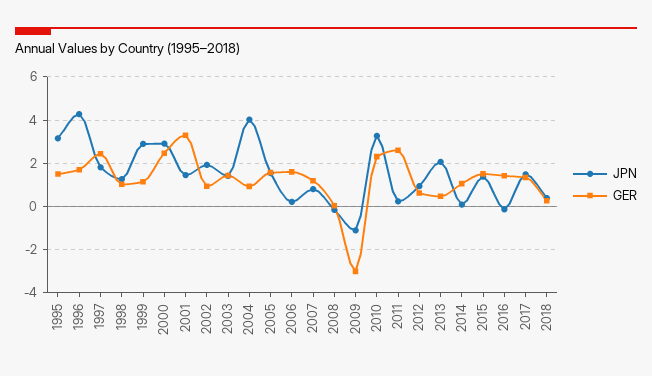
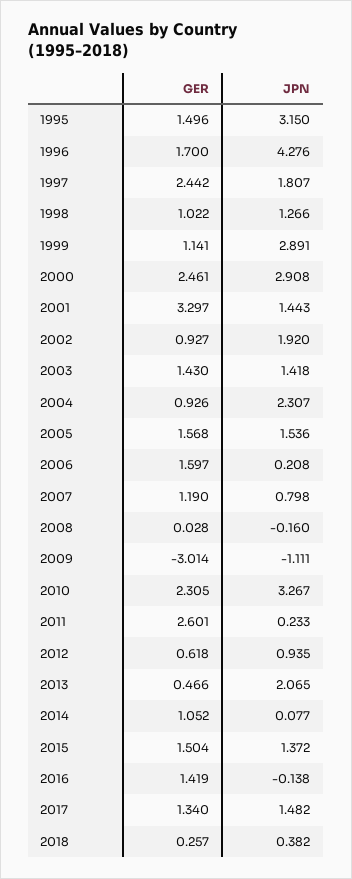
  {
    "JPN": {
      "1995": 3.15,
      "1996": 4.276,
      "1997": 1.807,
      "1998": 1.266,
      "1999": 2.891,
      "2000": 2.908,
      "2001": 1.443,
      "2002": 1.92,
      "2003": 1.418,
-     "2004": 4,
+     "2004": 2.307,
      "2005": 1.536,
      "2006": 0.208,
      "2007": 0.798,
      "2008": -0.16,
      "2009": -1.111,
      "2010": 3.267,
      "2011": 0.233,
      "2012": 0.935,
      "2013": 2.065,
      "2014": 0.077,
      "2015": 1.372,
      "2016": -0.138,
      "2017": 1.482,
      "2018": 0.382
    },
    "GER": {
      "1995": 1.496,
      "1996": 1.7,
      "1997": 2.442,
      "1998": 1.022,
      "1999": 1.141,
      "2000": 2.461,
      "2001": 3.297,
      "2002": 0.927,
      "2003": 1.43,
      "2004": 0.926,
      "2005": 1.568,
      "2006": 1.597,
      "2007": 1.19,
      "2008": 0.028,
      "2009": -3.014,
      "2010": 2.305,
      "2011": 2.601,
      "2012": 0.618,
      "2013": 0.466,
      "2014": 1.052,
      "2015": 1.504,
      "2016": 1.419,
      "2017": 1.34,
      "2018": 0.257
    }
  }

